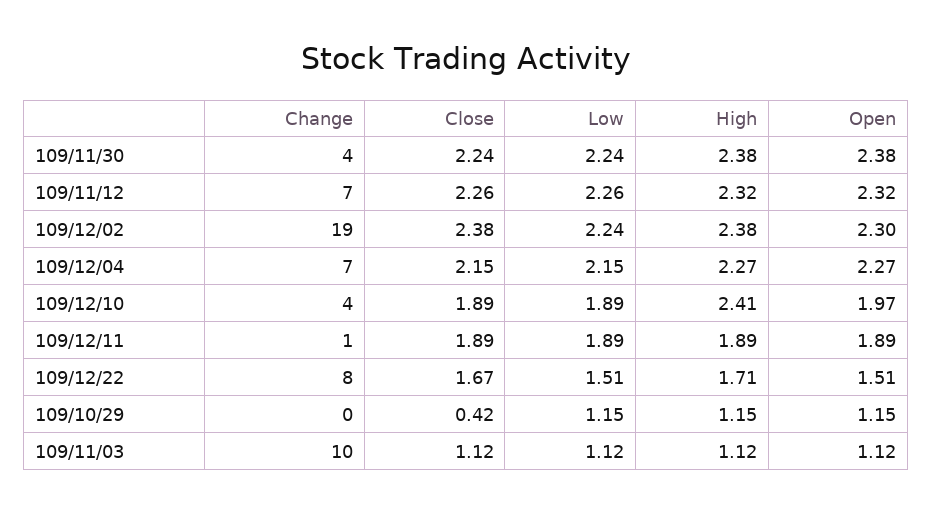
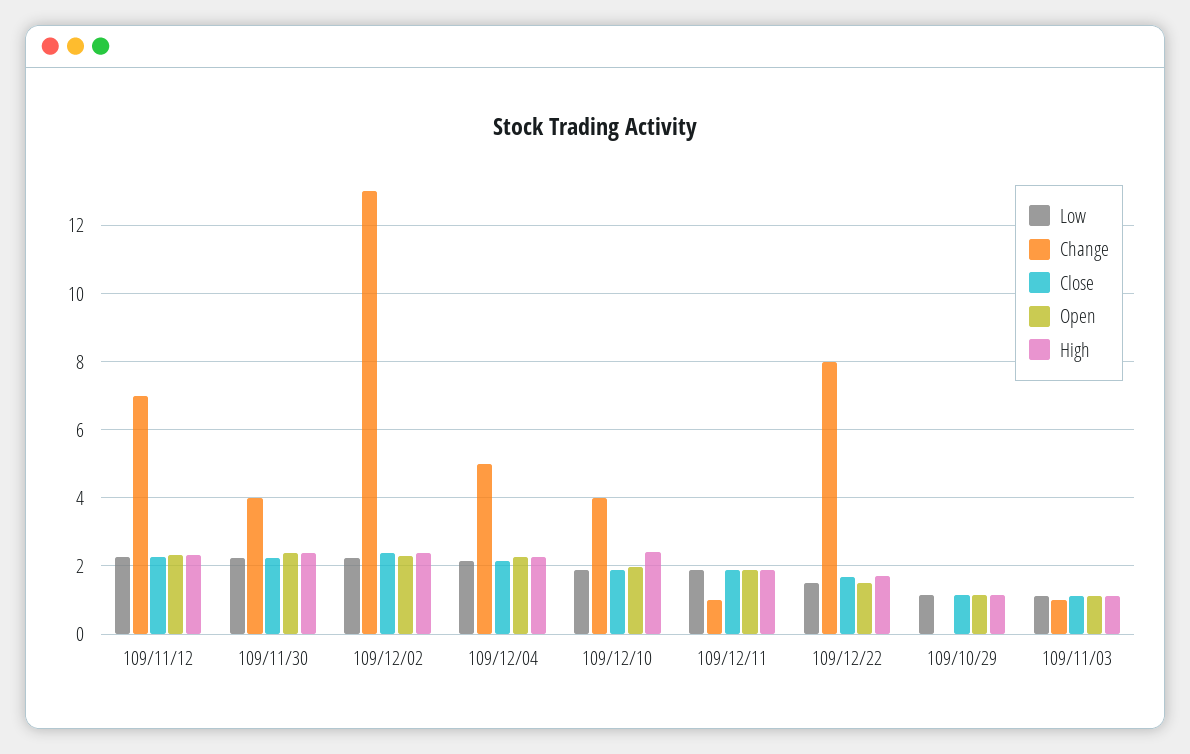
  {
    "Change": {
      "109/11/30": 4,
      "109/11/12": 7,
-     "109/12/02": 19,
+     "109/12/02": 13,
-     "109/12/04": 7,
+     "109/12/04": 5,
      "109/12/10": 4,
      "109/12/11": 1,
      "109/12/22": 8,
      "109/10/29": 0,
-     "109/11/03": 10
+     "109/11/03": 1
    },
    "Close": {
      "109/11/30": 2.24,
      "109/11/12": 2.26,
      "109/12/02": 2.38,
      "109/12/04": 2.15,
      "109/12/10": 1.89,
      "109/12/11": 1.89,
      "109/12/22": 1.67,
-     "109/10/29": 0.42,
+     "109/10/29": 1.2,
      "109/11/03": 1.12
    },
    "Low": {
      "109/11/30": 2.24,
      "109/11/12": 2.26,
      "109/12/02": 2.24,
      "109/12/04": 2.15,
      "109/12/10": 1.89,
      "109/12/11": 1.89,
      "109/12/22": 1.51,
      "109/10/29": 1.15,
      "109/11/03": 1.12
    },
    "High": {
      "109/11/30": 2.38,
      "109/11/12": 2.32,
      "109/12/02": 2.38,
      "109/12/04": 2.27,
      "109/12/10": 2.41,
      "109/12/11": 1.89,
      "109/12/22": 1.71,
      "109/10/29": 1.15,
      "109/11/03": 1.12
    },
    "Open": {
      "109/11/30": 2.38,
      "109/11/12": 2.32,
      "109/12/02": 2.3,
      "109/12/04": 2.27,
      "109/12/10": 1.97,
      "109/12/11": 1.89,
      "109/12/22": 1.51,
      "109/10/29": 1.15,
      "109/11/03": 1.12
    }
  }

